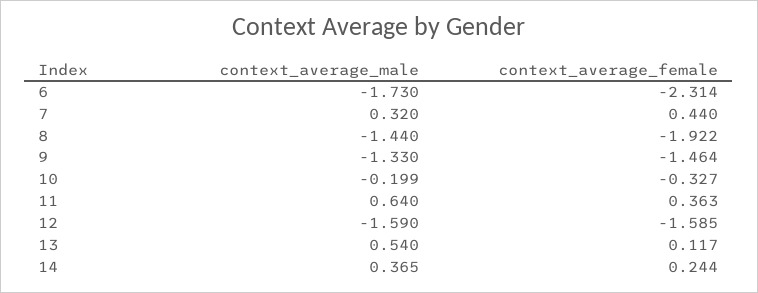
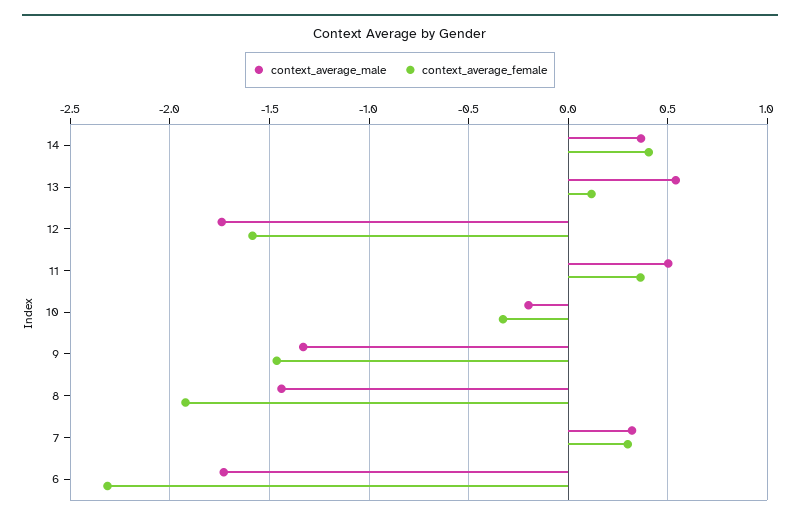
  {
    "context_average_male": {
      "6": -1.73,
      "7": 0.32,
      "8": -1.44,
      "9": -1.33,
      "10": -0.199,
-     "11": 0.64,
+     "11": 0.5,
-     "12": -1.59,
+     "12": -1.75,
      "13": 0.54,
      "14": 0.365
    },
    "context_average_female": {
      "6": -2.314,
-     "7": 0.44,
+     "7": 0.3,
      "8": -1.922,
      "9": -1.464,
      "10": -0.327,
      "11": 0.363,
      "12": -1.585,
      "13": 0.117,
-     "14": 0.244
+     "14": 0.4
    }
  }

